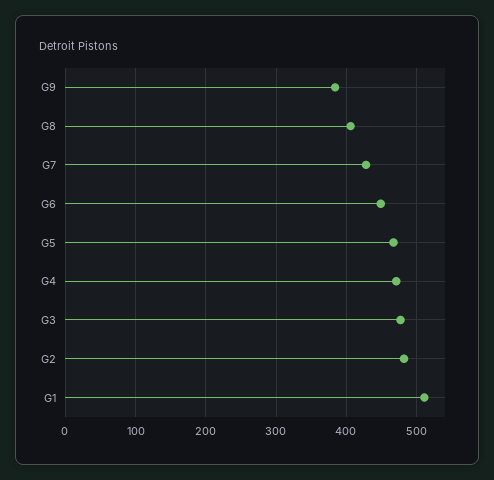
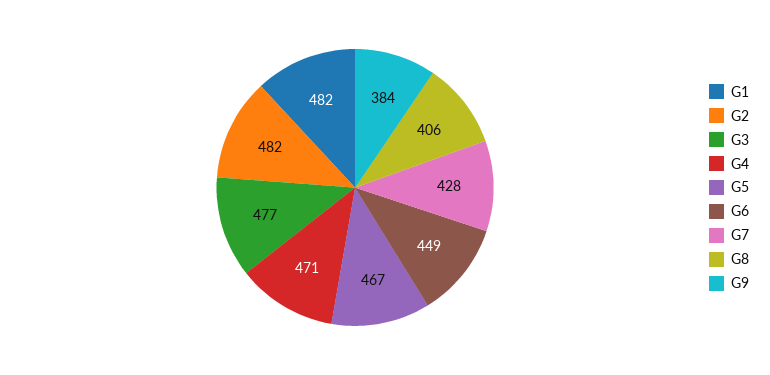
  {
    "G9": 384,
    "G8": 406,
    "G7": 428,
    "G6": 449,
    "G5": 467,
    "G4": 471,
    "G3": 477,
    "G2": 482,
-   "G1": 510
+   "G1": 482
  }

